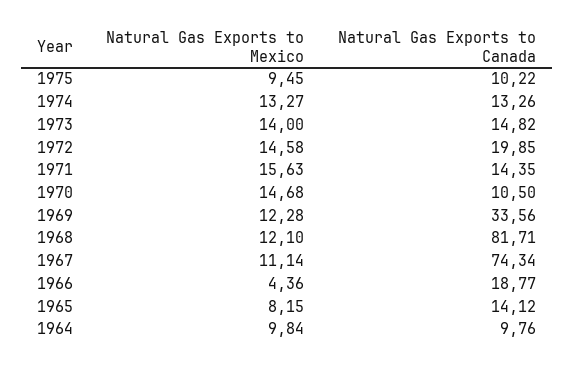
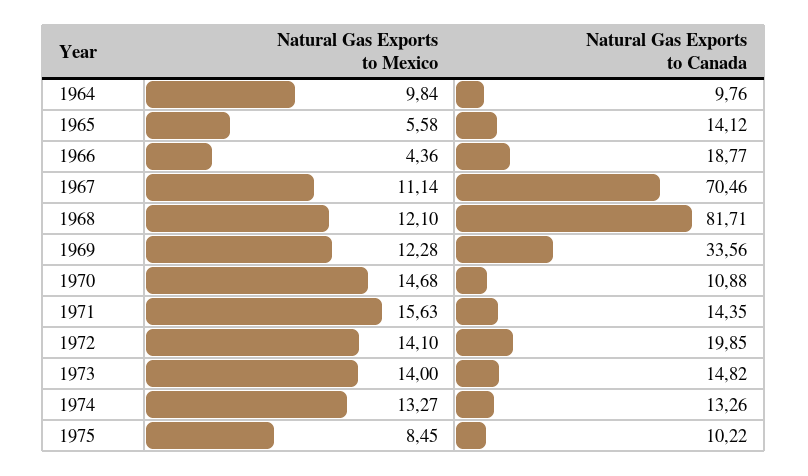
  {
    "Natural Gas Exports to Mexico": {
-     "1975": 9.45,
+     "1975": 8.45,
      "1974": 13.27,
      "1973": 14,
-     "1972": 14.58,
+     "1972": 14.1,
      "1971": 15.63,
      "1970": 14.68,
      "1969": 12.28,
      "1968": 12.1,
      "1967": 11.14,
      "1966": 4.36,
-     "1965": 8.15,
+     "1965": 5.58,
      "1964": 9.84
    },
    "Natural Gas Exports to Canada": {
      "1975": 10.22,
      "1974": 13.26,
      "1973": 14.82,
      "1972": 19.85,
      "1971": 14.35,
-     "1970": 10.5,
+     "1970": 10.88,
      "1969": 33.56,
      "1968": 81.71,
-     "1967": 74.34,
+     "1967": 70.46,
      "1966": 18.77,
      "1965": 14.12,
      "1964": 9.76
    }
  }

